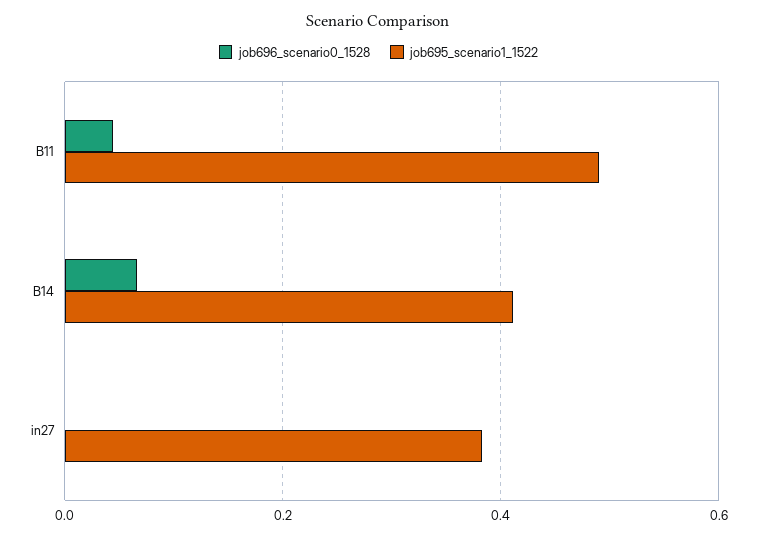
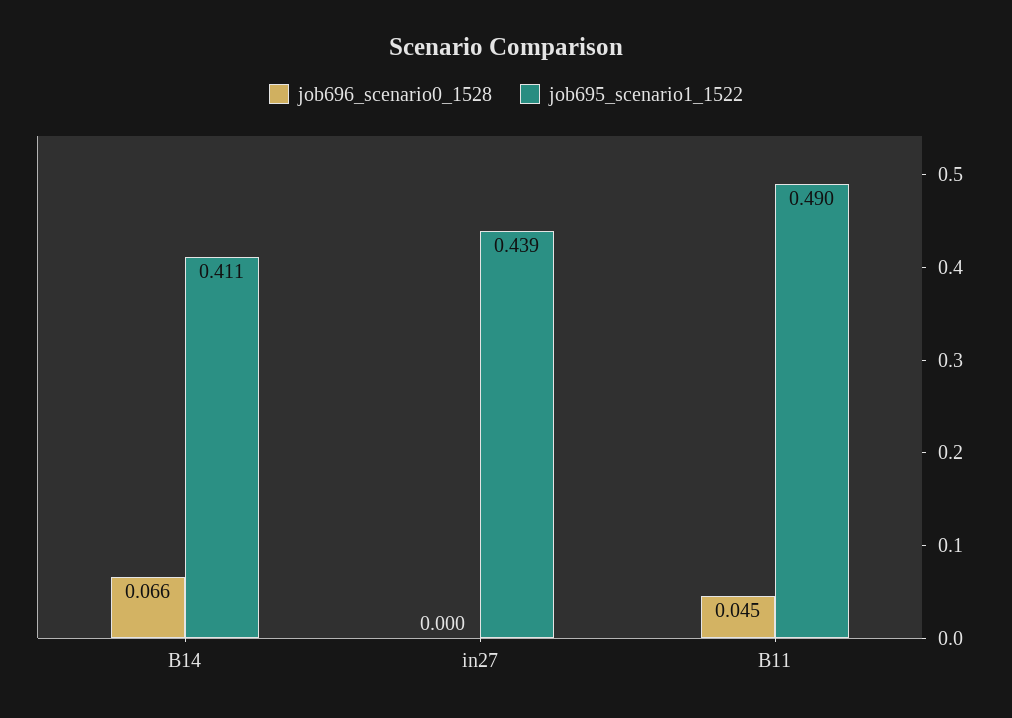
  {
    "job696_scenario0_1528": {
      "B11": 0.045,
      "B14": 0.066,
      "in27": 0
    },
    "job695_scenario1_1522": {
      "B11": 0.49,
      "B14": 0.411,
-     "in27": 0.38
+     "in27": 0.439
    }
  }

